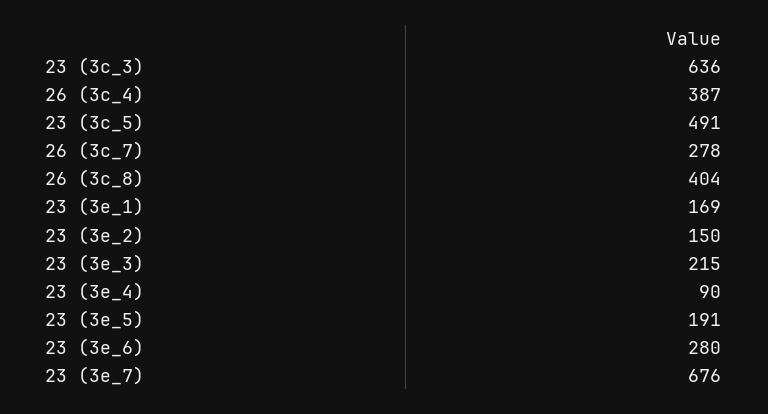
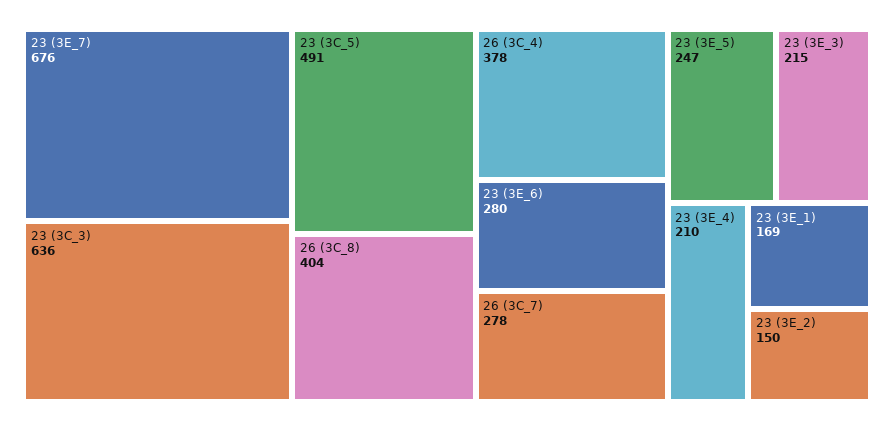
  {
    "23 (3c_3)": 636,
-   "26 (3c_4)": 387,
+   "26 (3c_4)": 378,
    "23 (3c_5)": 491,
    "26 (3c_7)": 278,
    "26 (3c_8)": 404,
    "23 (3e_1)": 169,
    "23 (3e_2)": 150,
    "23 (3e_3)": 215,
-   "23 (3e_4)": 90,
+   "23 (3e_4)": 210,
-   "23 (3e_5)": 191,
+   "23 (3e_5)": 247,
    "23 (3e_6)": 280,
    "23 (3e_7)": 676
  }

